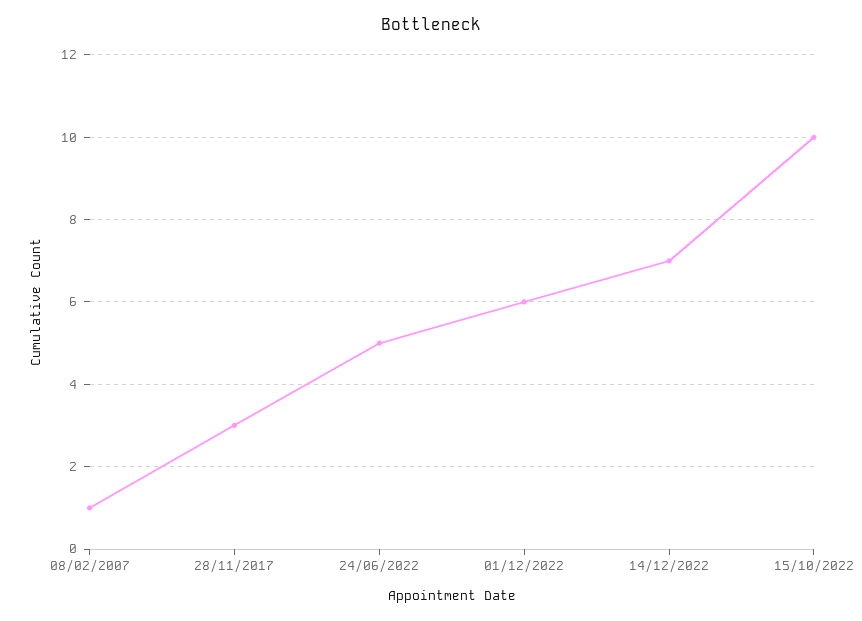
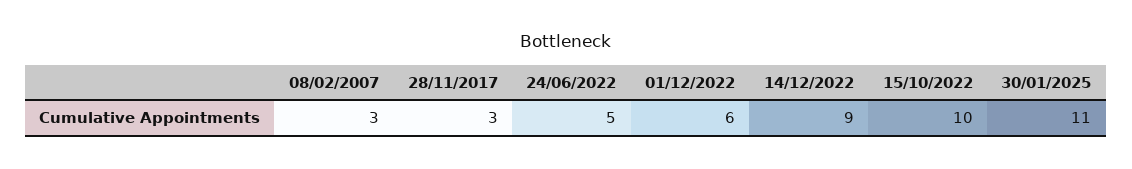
  {
-   "08/02/2007": 1,
+   "08/02/2007": 3,
    "28/11/2017": 3,
    "24/06/2022": 5,
    "01/12/2022": 6,
-   "14/12/2022": 7,
+   "14/12/2022": 9,
-   "15/10/2022": 10
+   "15/10/2022": 10,
+   "30/01/2025": 11
  }

